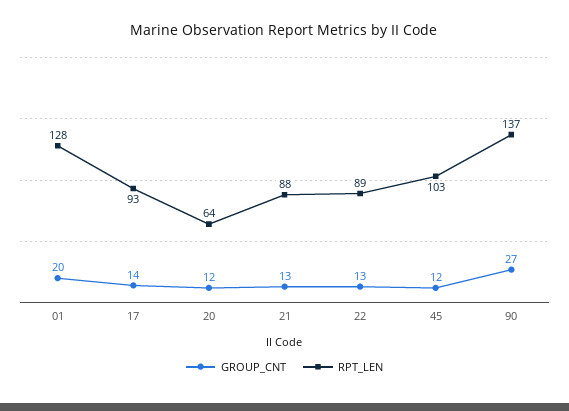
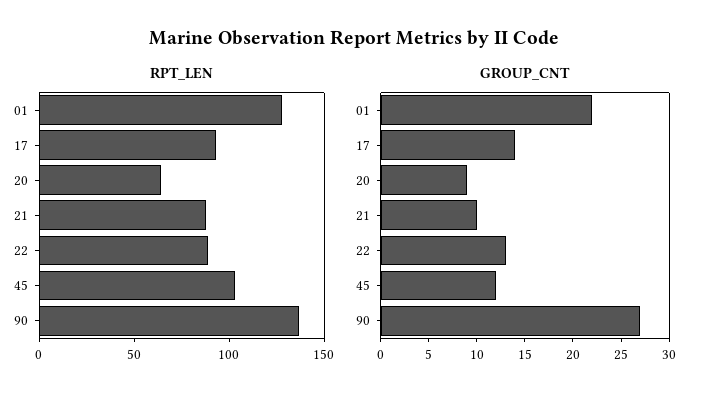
  {
    "GROUP_CNT": {
-     "01": 20,
+     "01": 22,
      "17": 14,
-     "20": 12,
+     "20": 9,
-     "21": 13,
+     "21": 10,
      "22": 13,
      "45": 12,
      "90": 27
    },
    "RPT_LEN": {
      "01": 128,
      "17": 93,
      "20": 64,
      "21": 88,
      "22": 89,
      "45": 103,
      "90": 137
    }
  }

